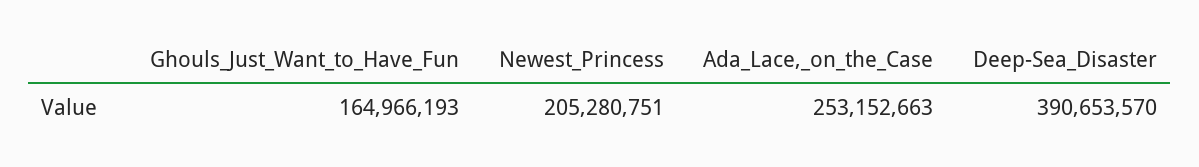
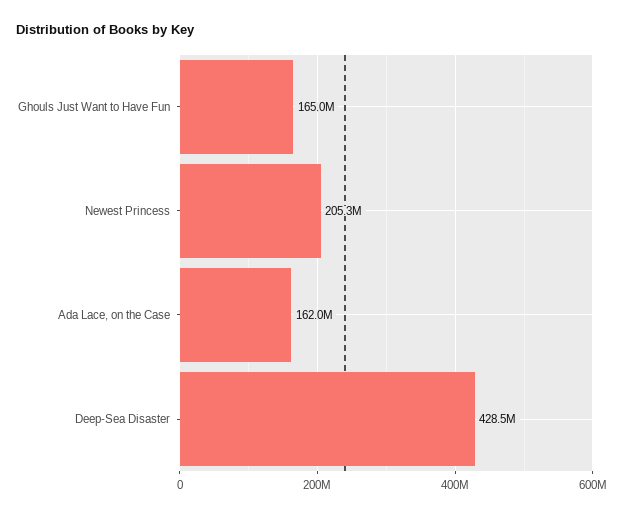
  {
    "Ghouls_Just_Want_to_Have_Fun": 164966193,
    "Newest_Princess": 205280751,
-   "Ada_Lace,_on_the_Case": 253152663,
+   "Ada_Lace,_on_the_Case": 162000000,
-   "Deep-Sea_Disaster": 390653570
+   "Deep-Sea_Disaster": 428500000
  }

